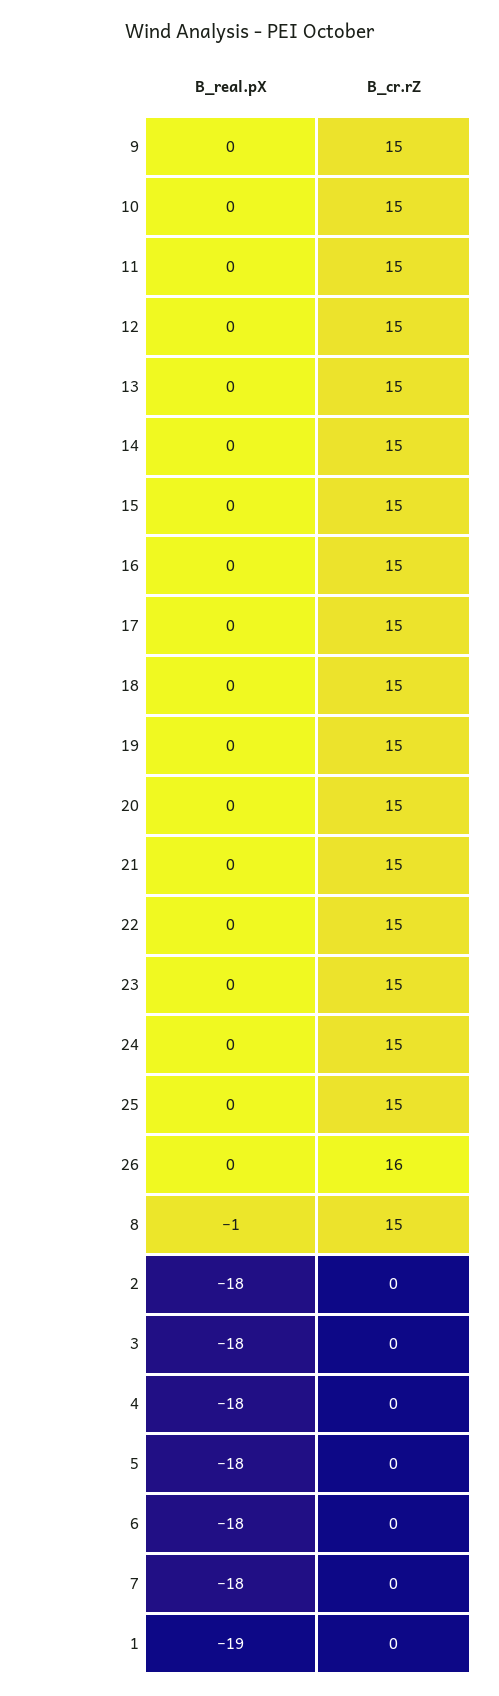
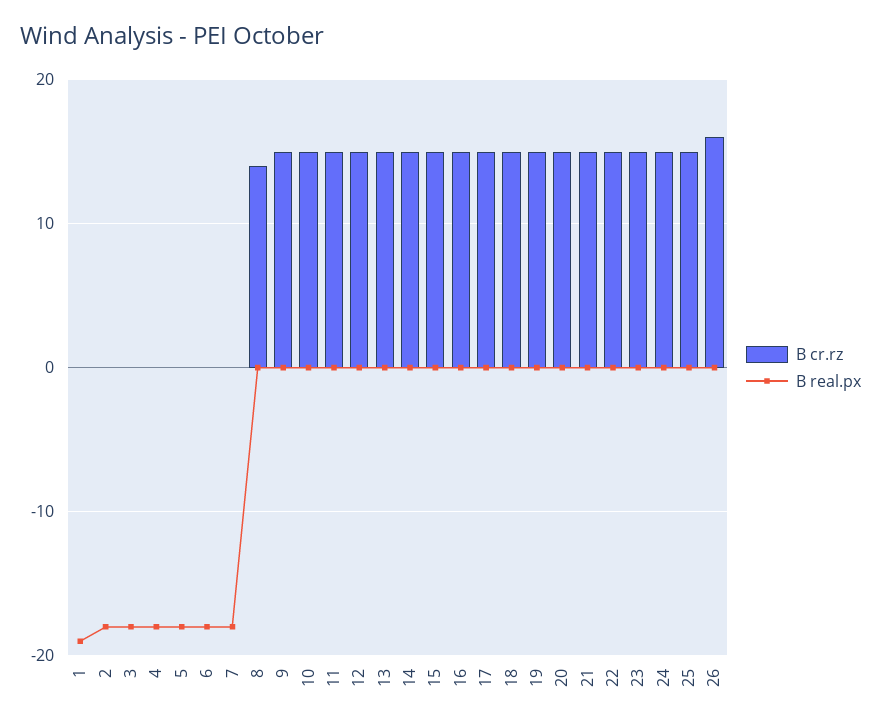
  {
    "B_real.pX": {
      "9": 0,
      "10": 0,
      "11": 0,
      "12": 0,
      "13": 0,
      "14": 0,
      "15": 0,
      "16": 0,
      "17": 0,
      "18": 0,
      "19": 0,
      "20": 0,
      "21": 0,
      "22": 0,
      "23": 0,
      "24": 0,
      "25": 0,
      "26": 0,
-     "8": -1,
+     "8": 0,
      "2": -18,
      "3": -18,
      "4": -18,
      "5": -18,
      "6": -18,
      "7": -18,
      "1": -19
    },
    "B_cr.rZ": {
      "9": 15,
      "10": 15,
      "11": 15,
      "12": 15,
      "13": 15,
      "14": 15,
      "15": 15,
      "16": 15,
      "17": 15,
      "18": 15,
      "19": 15,
      "20": 15,
      "21": 15,
      "22": 15,
      "23": 15,
      "24": 15,
      "25": 15,
      "26": 16,
-     "8": 15,
+     "8": 14,
      "2": 0,
      "3": 0,
      "4": 0,
      "5": 0,
      "6": 0,
      "7": 0,
      "1": 0
    }
  }

